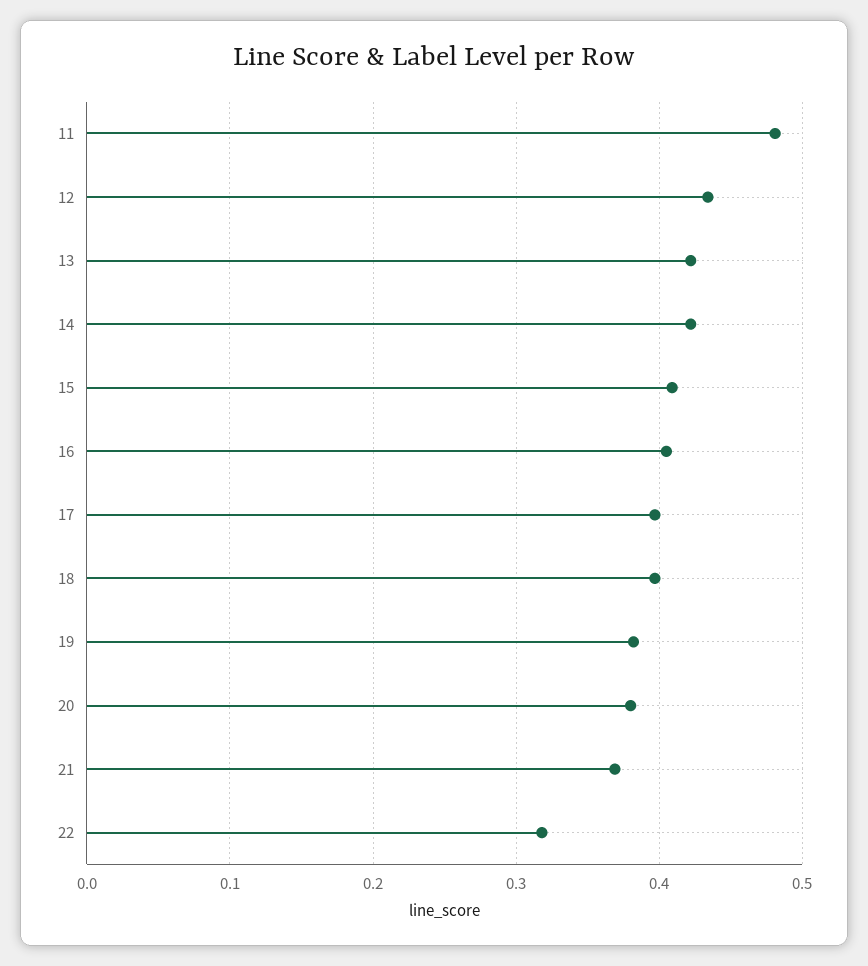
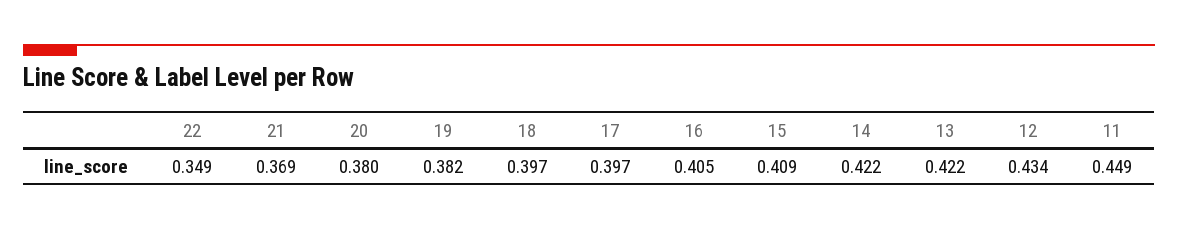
  {
-   "11": 0.48,
+   "11": 0.449,
    "12": 0.434,
    "13": 0.422,
    "14": 0.422,
    "15": 0.409,
    "16": 0.405,
    "17": 0.397,
    "18": 0.397,
    "19": 0.382,
    "20": 0.38,
    "21": 0.369,
-   "22": 0.32
+   "22": 0.349
  }

